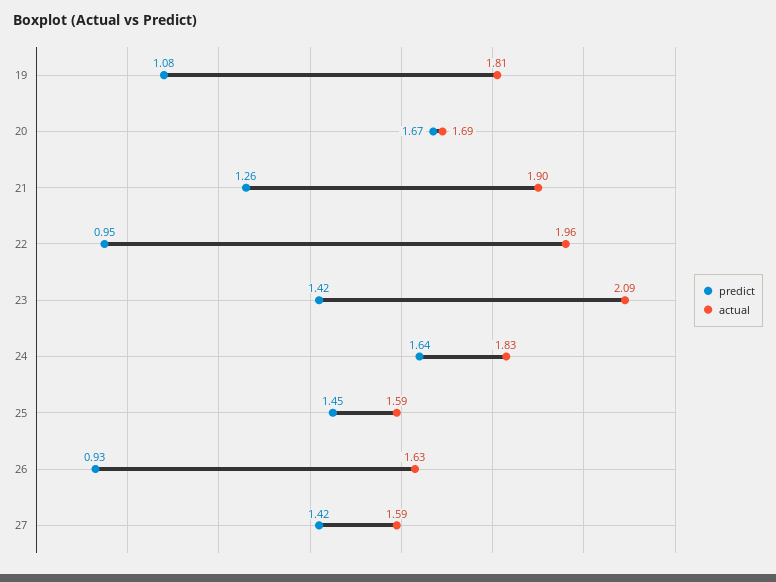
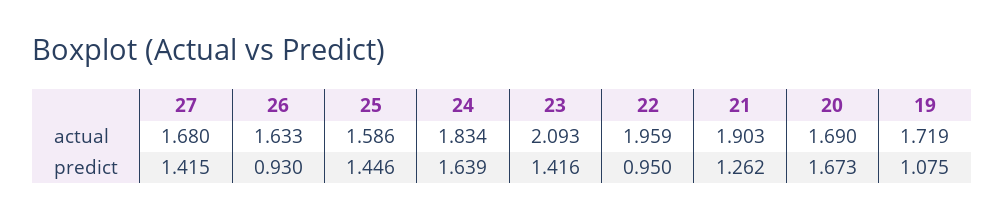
  {
    "predict": {
      "19": 1.075,
      "20": 1.673,
      "21": 1.262,
      "22": 0.95,
      "23": 1.416,
      "24": 1.639,
      "25": 1.446,
      "26": 0.93,
      "27": 1.415
    },
    "actual": {
-     "19": 1.81,
+     "19": 1.719,
      "20": 1.69,
      "21": 1.903,
      "22": 1.959,
      "23": 2.093,
      "24": 1.834,
      "25": 1.586,
      "26": 1.633,
-     "27": 1.59
+     "27": 1.68
    }
  }

